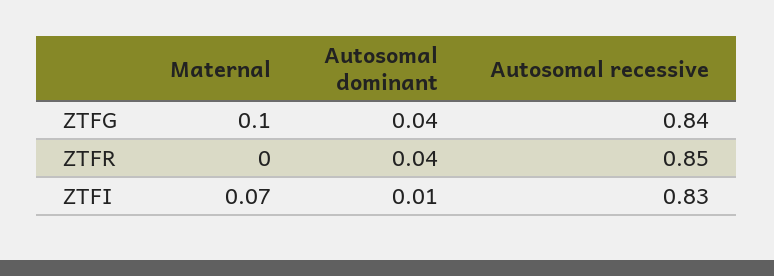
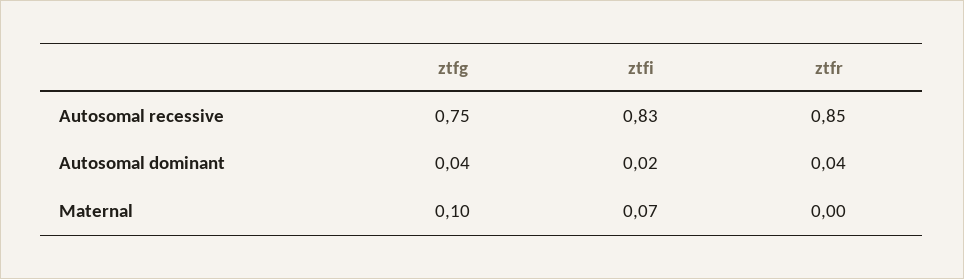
  {
    "Maternal": {
      "ZTFG": 0.1,
      "ZTFR": 0,
      "ZTFI": 0.07
    },
    "Autosomal dominant": {
      "ZTFG": 0.04,
      "ZTFR": 0.04,
-     "ZTFI": 0.01
+     "ZTFI": 0.02
    },
    "Autosomal recessive": {
-     "ZTFG": 0.84,
+     "ZTFG": 0.75,
      "ZTFR": 0.85,
      "ZTFI": 0.83
    }
  }

